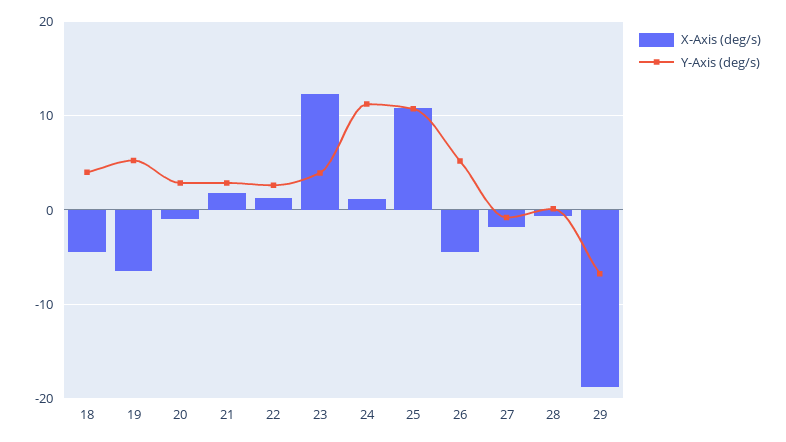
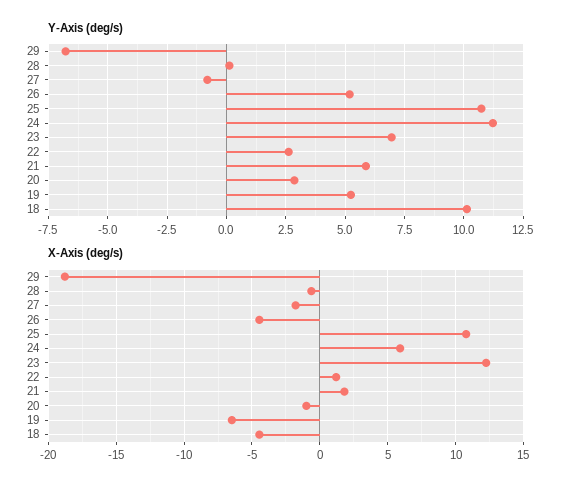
  {
    "X-Axis (deg/s)": {
      "18": -4.5,
      "19": -6.5,
      "20": -1,
      "21": 2,
      "22": 1,
      "23": 12.5,
-     "24": 1,
+     "24": 6,
      "25": 11,
      "26": -4.5,
      "27": -2,
      "28": -0.5,
      "29": -19
    },
    "Y-Axis (deg/s)": {
-     "18": 4,
+     "18": 10,
      "19": 5,
      "20": 3,
-     "21": 3,
+     "21": 6,
      "22": 2.5,
-     "23": 4,
+     "23": 7,
      "24": 11,
      "25": 10.5,
      "26": 5,
      "27": -1,
      "28": 0,
      "29": -7
    }
  }

